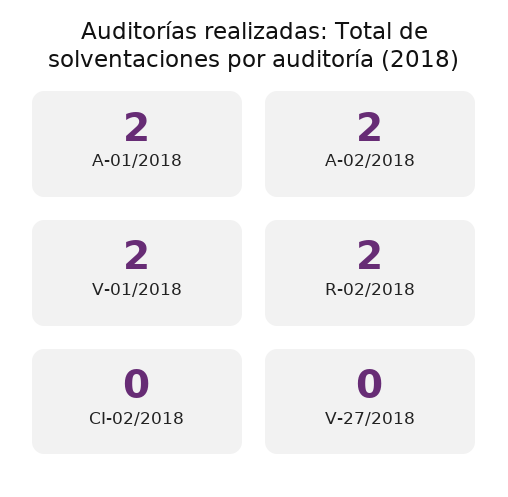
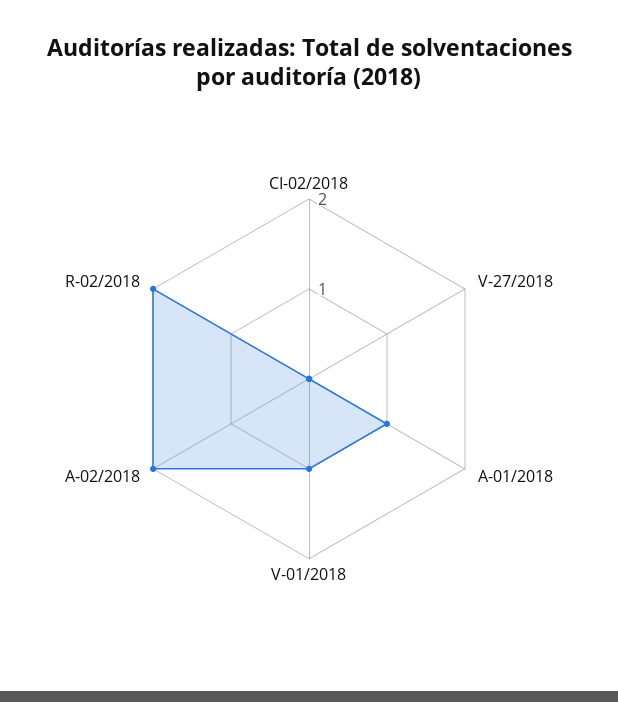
  {
-   "A-01/2018": 2,
+   "A-01/2018": 1,
    "A-02/2018": 2,
-   "V-01/2018": 2,
+   "V-01/2018": 1,
    "R-02/2018": 2,
    "CI-02/2018": 0,
    "V-27/2018": 0
  }

